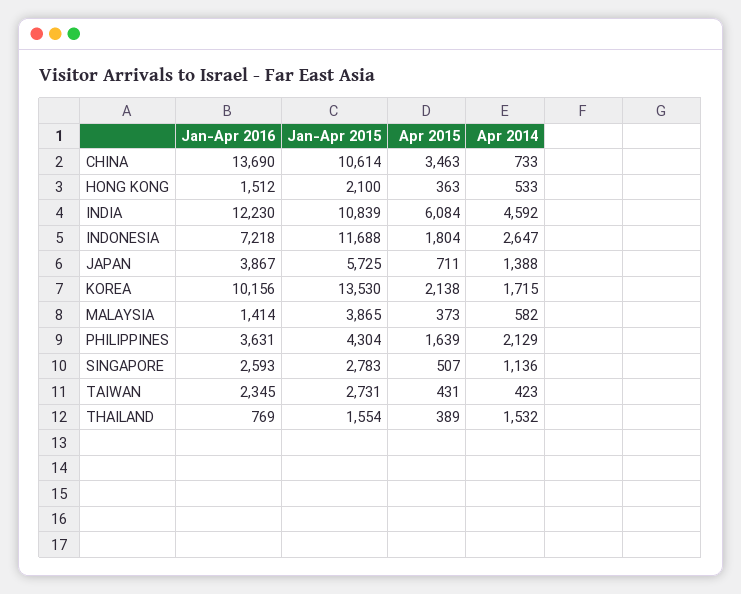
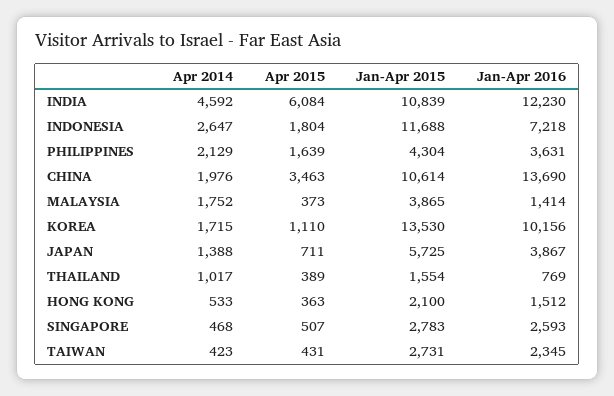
  {
    "Jan-Apr 2016": {
      "CHINA": 13690,
      "HONG KONG": 1512,
      "INDIA": 12230,
      "INDONESIA": 7218,
      "JAPAN": 3867,
      "KOREA": 10156,
      "MALAYSIA": 1414,
      "PHILIPPINES": 3631,
      "SINGAPORE": 2593,
      "TAIWAN": 2345,
      "THAILAND": 769
    },
    "Jan-Apr 2015": {
      "CHINA": 10614,
      "HONG KONG": 2100,
      "INDIA": 10839,
      "INDONESIA": 11688,
      "JAPAN": 5725,
      "KOREA": 13530,
      "MALAYSIA": 3865,
      "PHILIPPINES": 4304,
      "SINGAPORE": 2783,
      "TAIWAN": 2731,
      "THAILAND": 1554
    },
    "Apr 2015": {
      "CHINA": 3463,
      "HONG KONG": 363,
      "INDIA": 6084,
      "INDONESIA": 1804,
      "JAPAN": 711,
-     "KOREA": 2138,
+     "KOREA": 1110,
      "MALAYSIA": 373,
      "PHILIPPINES": 1639,
      "SINGAPORE": 507,
      "TAIWAN": 431,
      "THAILAND": 389
    },
    "Apr 2014": {
-     "CHINA": 733,
+     "CHINA": 1976,
      "HONG KONG": 533,
      "INDIA": 4592,
      "INDONESIA": 2647,
      "JAPAN": 1388,
      "KOREA": 1715,
-     "MALAYSIA": 582,
+     "MALAYSIA": 1752,
      "PHILIPPINES": 2129,
-     "SINGAPORE": 1136,
+     "SINGAPORE": 468,
      "TAIWAN": 423,
-     "THAILAND": 1532
+     "THAILAND": 1017
    }
  }

